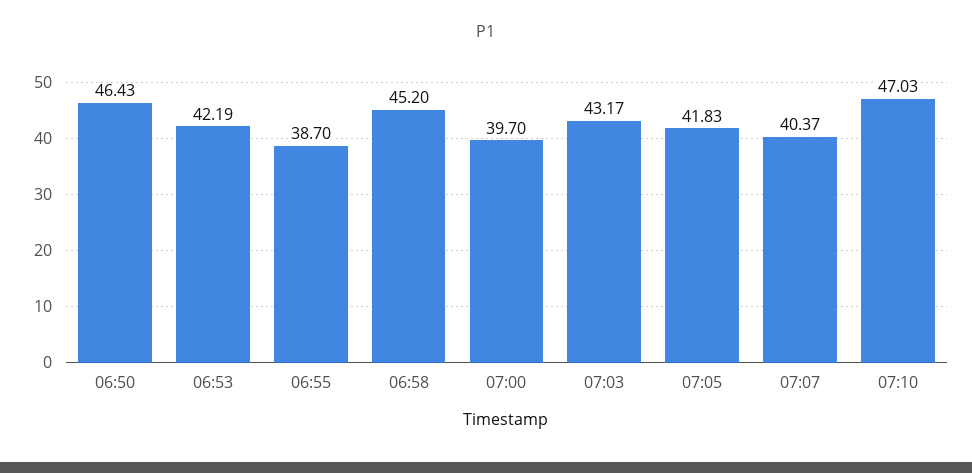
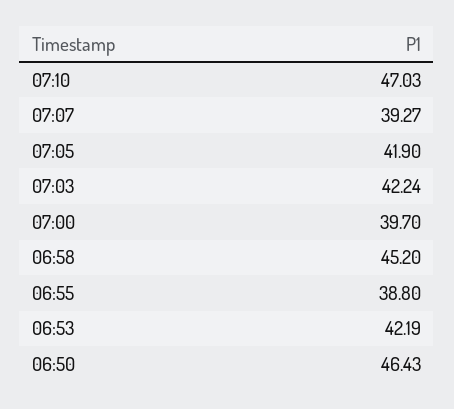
  {
    "06:50": 46.43,
    "06:53": 42.19,
-   "06:55": 38.7,
+   "06:55": 38.8,
    "06:58": 45.2,
    "07:00": 39.7,
-   "07:03": 43.17,
+   "07:03": 42.24,
-   "07:05": 41.83,
+   "07:05": 41.9,
-   "07:07": 40.37,
+   "07:07": 39.27,
    "07:10": 47.03
  }

